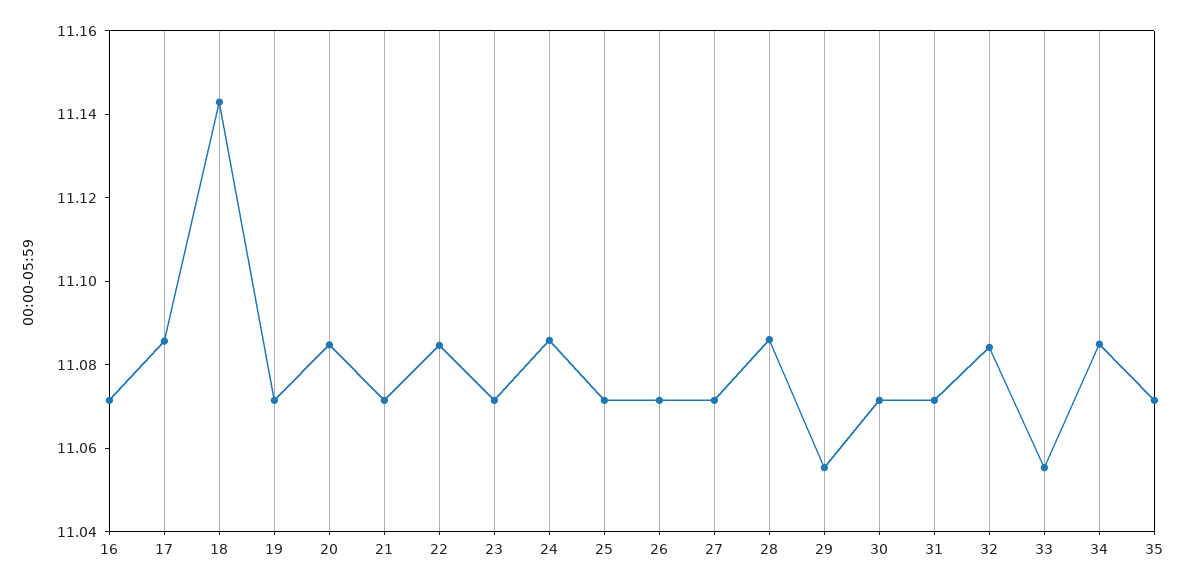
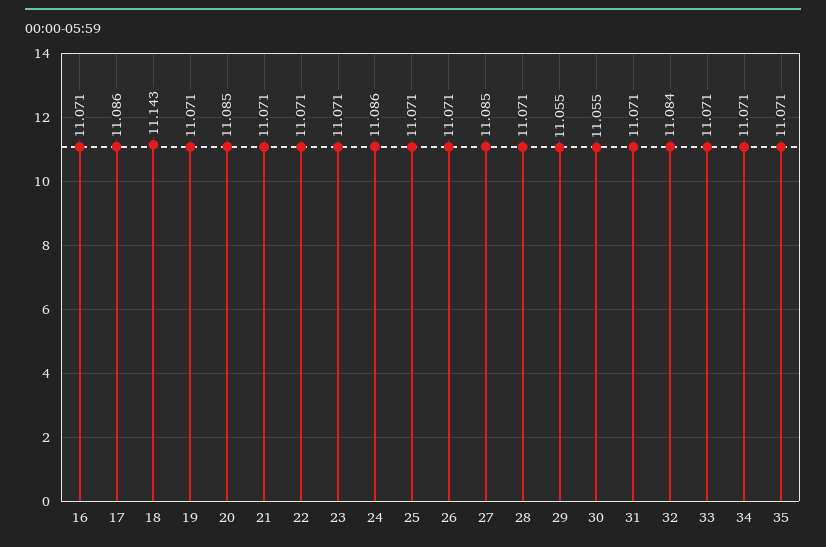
  {
    "16": 11.071,
    "17": 11.086,
    "18": 11.143,
    "19": 11.071,
    "20": 11.085,
    "21": 11.071,
-   "22": 11.085,
+   "22": 11.071,
    "23": 11.071,
    "24": 11.086,
    "25": 11.071,
    "26": 11.071,
-   "27": 11.07,
+   "27": 11.085,
-   "28": 11.085,
+   "28": 11.071,
    "29": 11.055,
-   "30": 11.07,
+   "30": 11.055,
    "31": 11.071,
    "32": 11.084,
-   "33": 11.055,
+   "33": 11.071,
-   "34": 11.085,
+   "34": 11.071,
    "35": 11.071
  }

